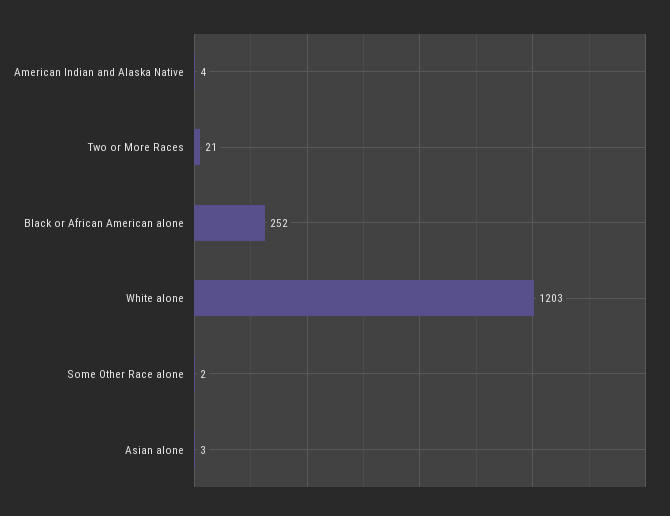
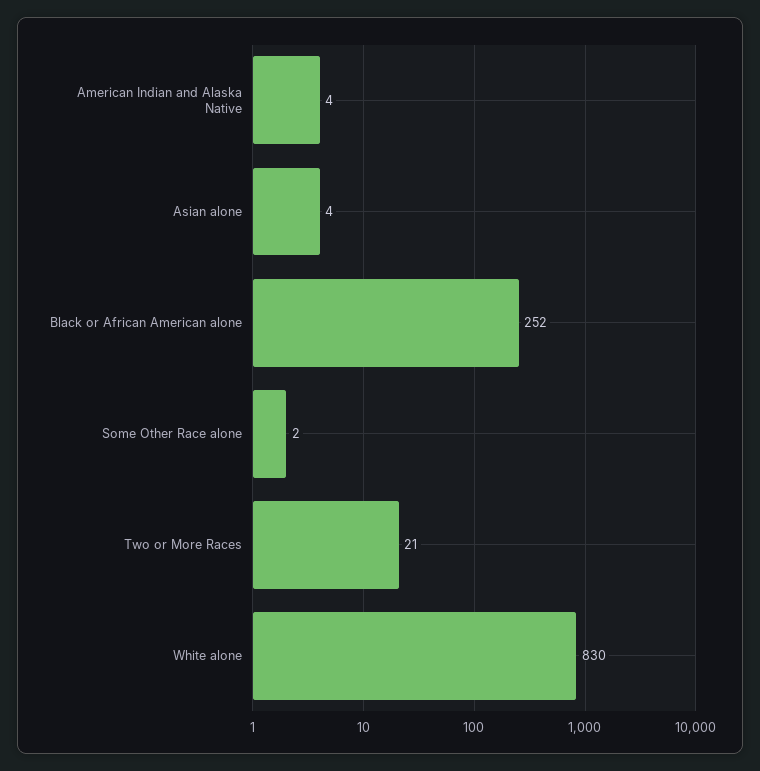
  {
    "American Indian and Alaska Native": 4,
    "Two or More Races": 21,
    "Black or African American alone": 252,
-   "White alone": 1203,
+   "White alone": 830,
    "Some Other Race alone": 2,
-   "Asian alone": 3
+   "Asian alone": 4
  }

